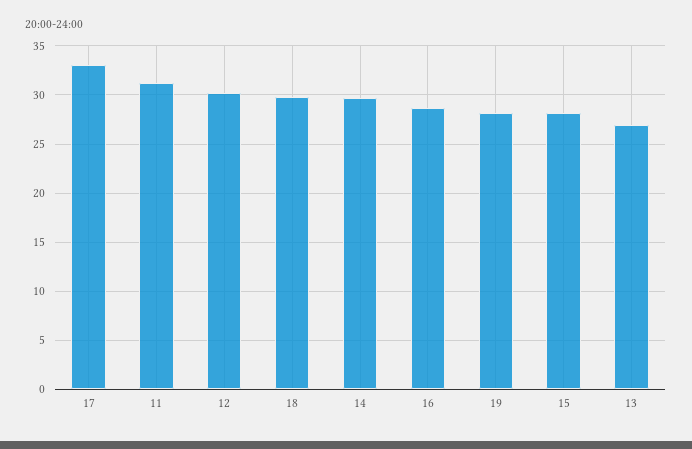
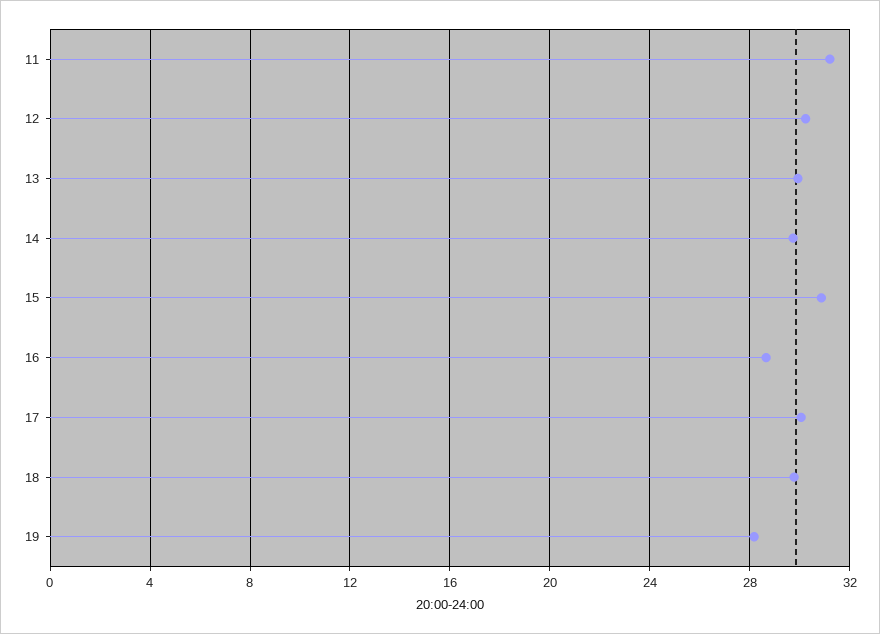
  {
-   "17": 33,
+   "17": 30,
    "11": 31,
    "12": 30,
    "18": 30,
    "14": 29.5,
    "16": 28.5,
    "19": 28,
-   "15": 28,
+   "15": 31,
-   "13": 27
+   "13": 30
  }

